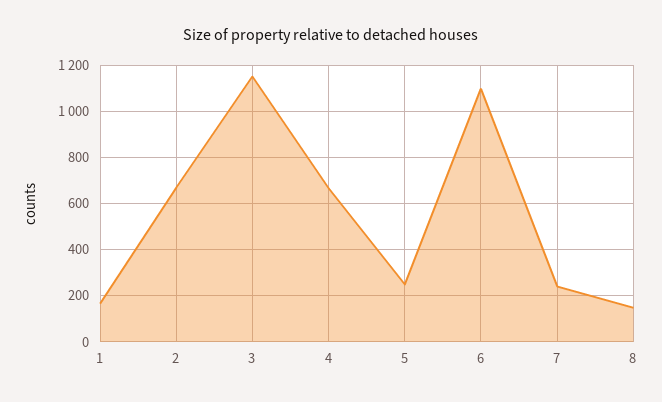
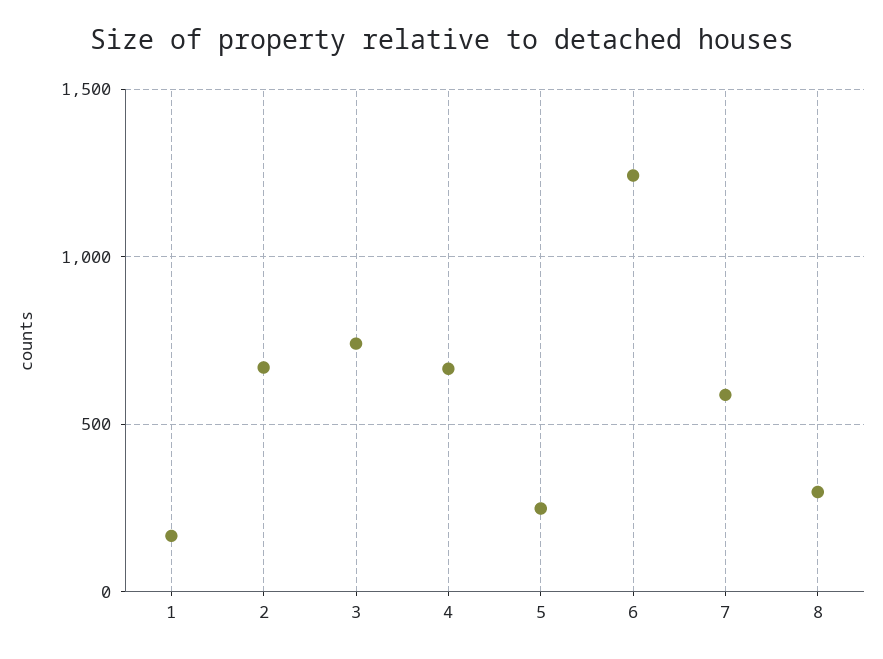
  {
    "1": 150,
    "2": 650,
-   "3": 1150,
+   "3": 750,
    "4": 650,
    "5": 250,
-   "6": 1100,
+   "6": 1250,
-   "7": 250,
+   "7": 600,
-   "8": 150
+   "8": 300
  }

